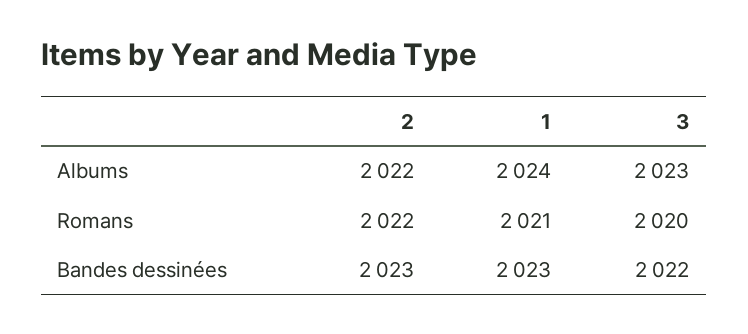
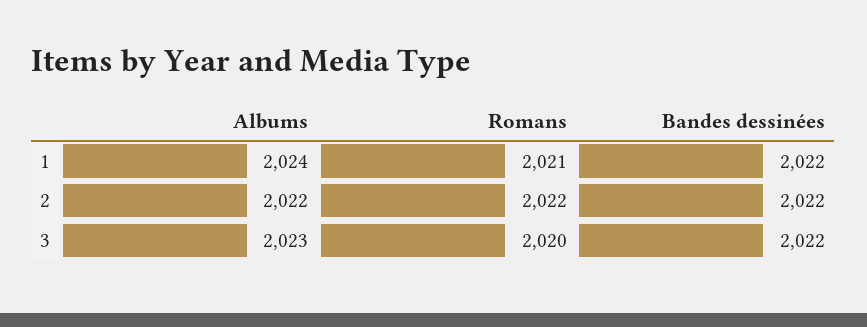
  {
    "2": {
      "Albums": 2022,
      "Romans": 2022,
-     "Bandes dessinées": 2023
+     "Bandes dessinées": 2022
    },
    "1": {
      "Albums": 2024,
      "Romans": 2021,
-     "Bandes dessinées": 2023
+     "Bandes dessinées": 2022
    },
    "3": {
      "Albums": 2023,
      "Romans": 2020,
      "Bandes dessinées": 2022
    }
  }

